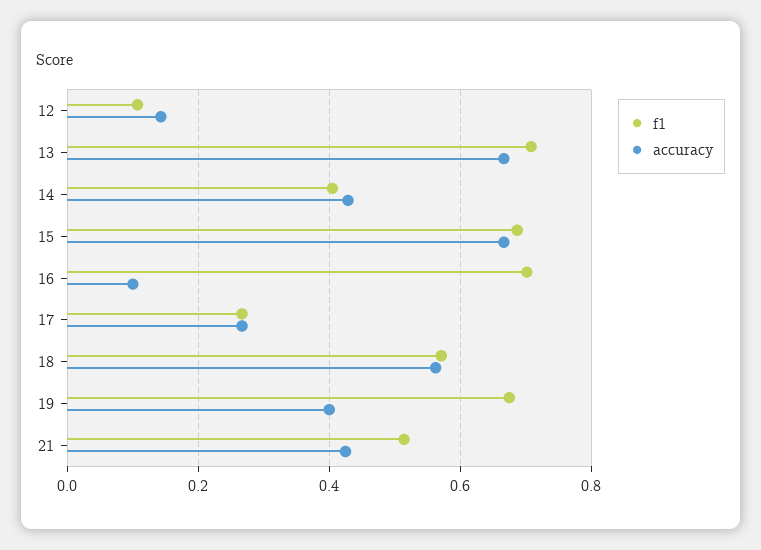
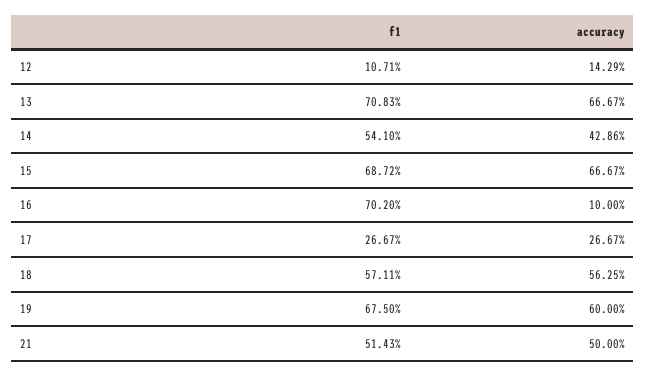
  {
    "f1": {
      "12": 0.1071,
      "13": 0.7083,
-     "14": 0.4,
+     "14": 0.541,
      "15": 0.6872,
      "16": 0.702,
      "17": 0.2667,
      "18": 0.5711,
      "19": 0.675,
      "21": 0.5143
    },
    "accuracy": {
      "12": 0.1429,
      "13": 0.6667,
      "14": 0.4286,
      "15": 0.6667,
      "16": 0.1,
      "17": 0.2667,
      "18": 0.5625,
-     "19": 0.4,
+     "19": 0.6,
-     "21": 0.42
+     "21": 0.5
    }
  }

